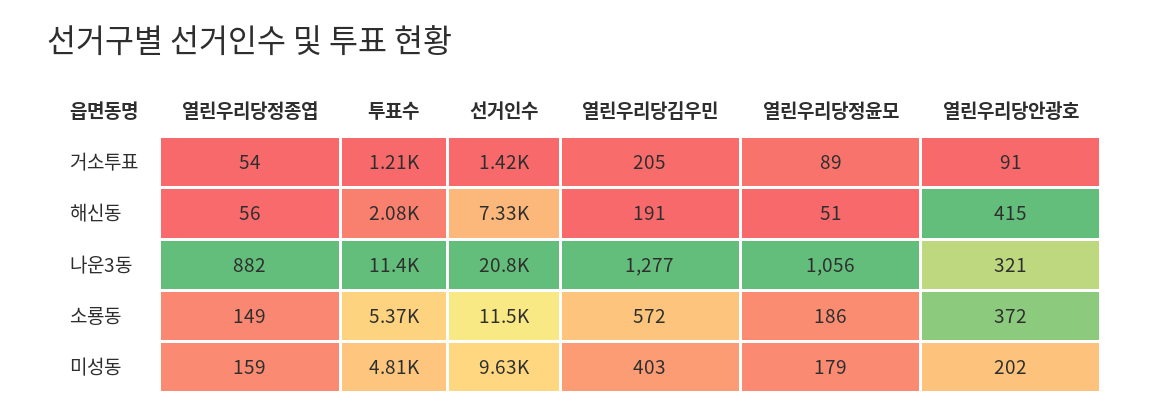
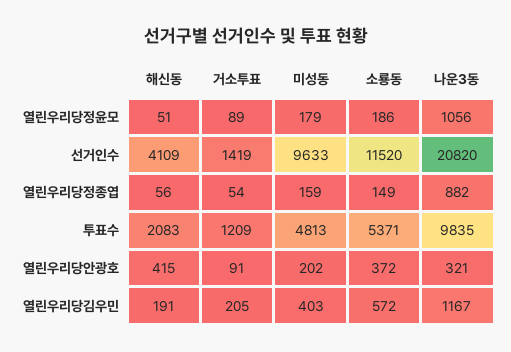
  {
    "열린우리당정종엽": {
      "거소투표": 54,
      "해신동": 56,
      "나운3동": 882,
      "소룡동": 149,
      "미성동": 159
    },
    "투표수": {
      "거소투표": 1209,
      "해신동": 2083,
-     "나운3동": 11400,
+     "나운3동": 9835,
      "소룡동": 5371,
      "미성동": 4813
    },
    "선거인수": {
      "거소투표": 1419,
-     "해신동": 7330,
+     "해신동": 4109,
      "나운3동": 20820,
      "소룡동": 11520,
      "미성동": 9633
    },
    "열린우리당김우민": {
      "거소투표": 205,
      "해신동": 191,
-     "나운3동": 1277,
+     "나운3동": 1167,
      "소룡동": 572,
      "미성동": 403
    },
    "열린우리당정윤모": {
      "거소투표": 89,
      "해신동": 51,
      "나운3동": 1056,
      "소룡동": 186,
      "미성동": 179
    },
    "열린우리당안광호": {
      "거소투표": 91,
      "해신동": 415,
      "나운3동": 321,
      "소룡동": 372,
      "미성동": 202
    }
  }

